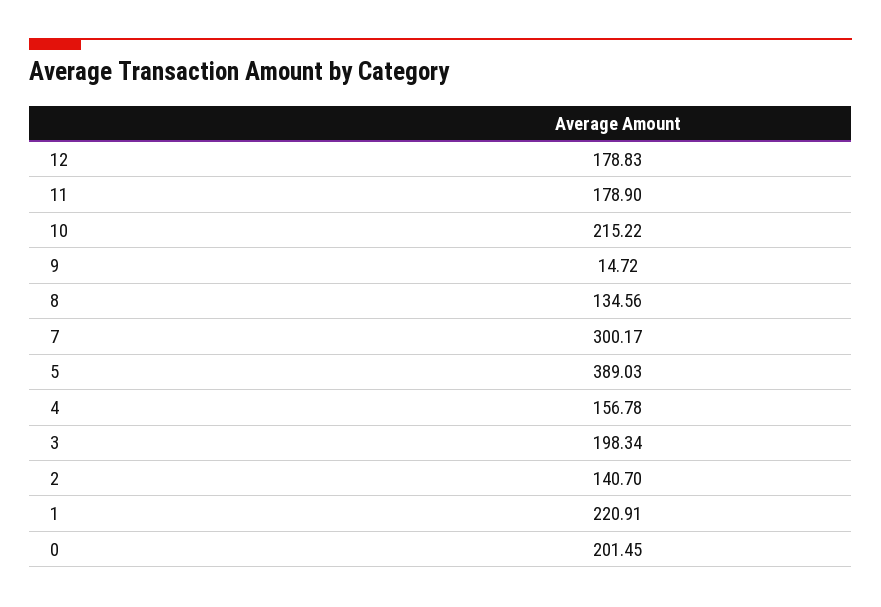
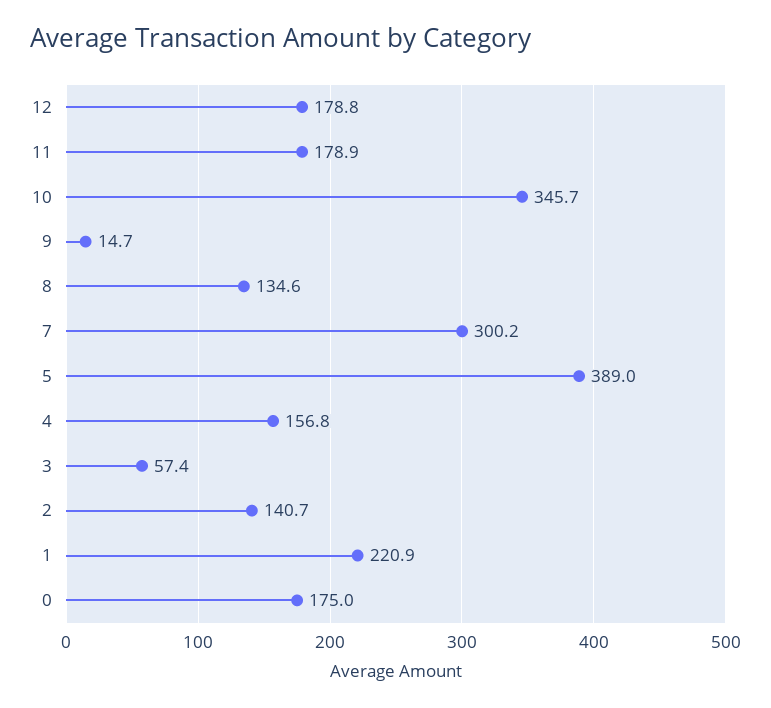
  {
    "12": 178.83,
    "11": 178.9,
-   "10": 215.22,
+   "10": 345.7,
    "9": 14.72,
    "8": 134.56,
    "7": 300.17,
    "5": 389.03,
    "4": 156.78,
-   "3": 198.34,
+   "3": 57.4,
    "2": 140.7,
    "1": 220.91,
-   "0": 201.45
+   "0": 175
  }

